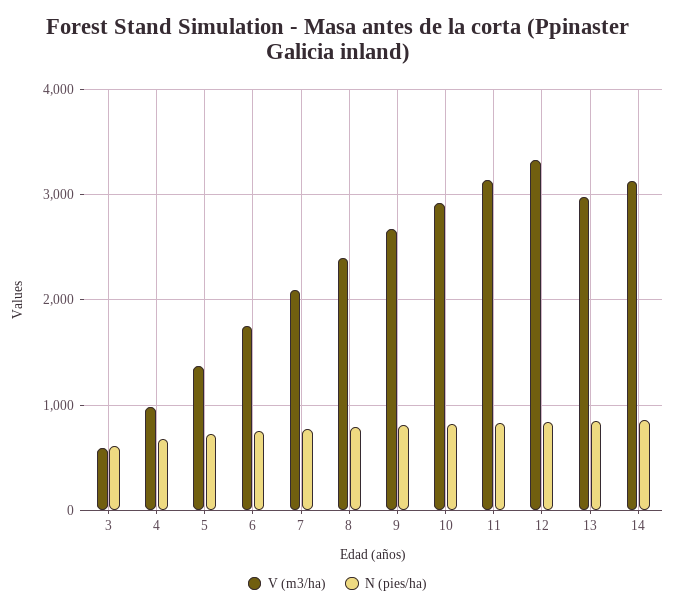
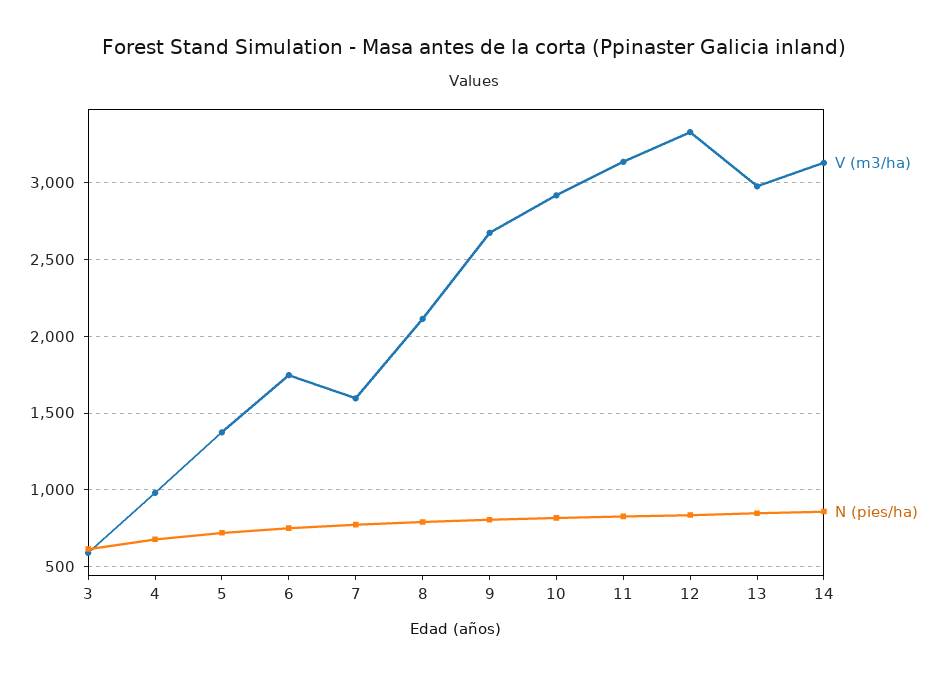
  {
    "V (m3/ha)": {
      "3": 600,
      "4": 1000,
      "5": 1400,
      "6": 1750,
-     "7": 2100,
+     "7": 1600,
-     "8": 2400,
+     "8": 2100,
      "9": 2650,
      "10": 2900,
      "11": 3150,
      "12": 3350,
      "13": 3000,
      "14": 3150
    },
    "N (pies/ha)": {
      "3": 600,
      "4": 700,
      "5": 700,
      "6": 750,
      "7": 750,
      "8": 800,
      "9": 800,
      "10": 800,
      "11": 850,
      "12": 850,
      "13": 850,
      "14": 850
    }
  }

